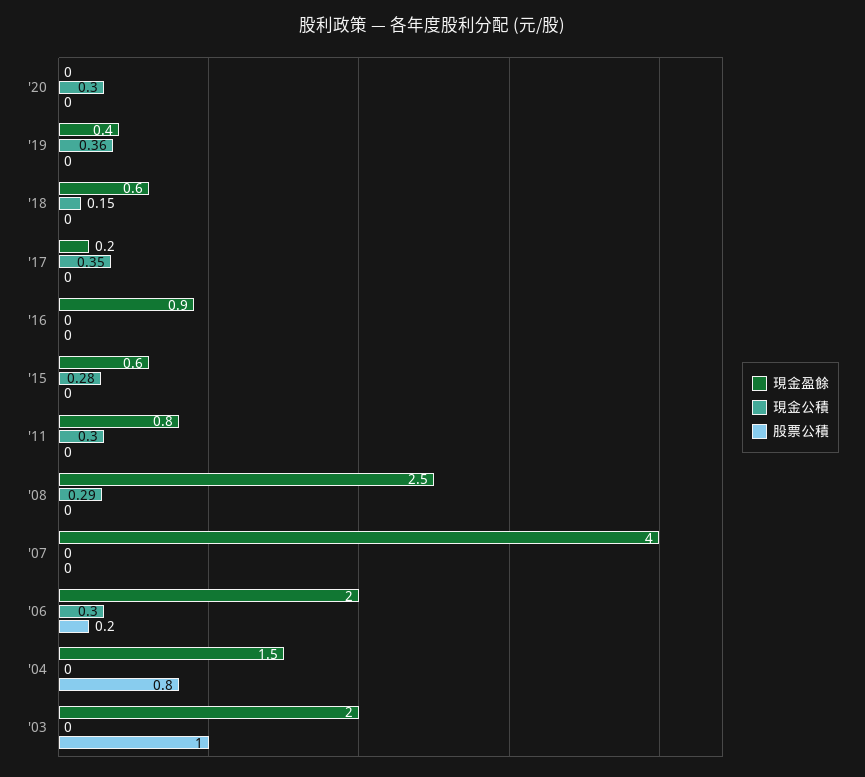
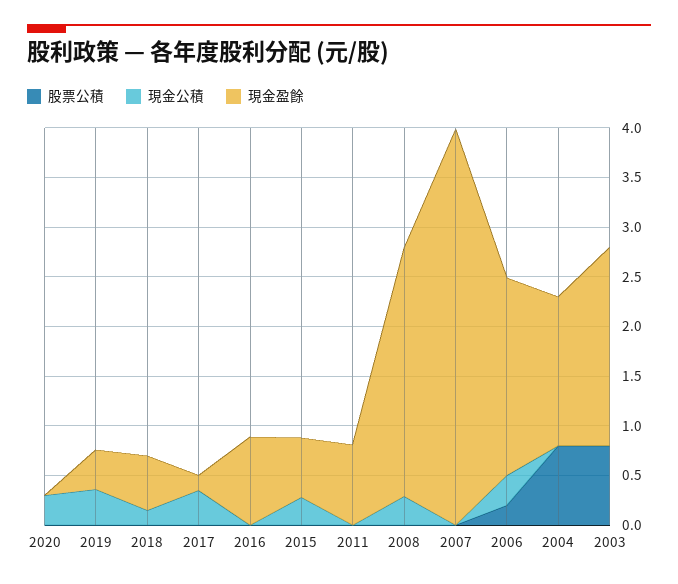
  {
    "現金盈餘": {
      "'20": 0,
      "'19": 0.4,
      "'18": 0.6,
      "'17": 0.2,
      "'16": 0.9,
      "'15": 0.6,
      "'11": 0.8,
      "'08": 2.5,
      "'07": 4,
      "'06": 2,
      "'04": 1.5,
      "'03": 2
    },
    "現金公積": {
      "'20": 0.3,
      "'19": 0.36,
      "'18": 0.15,
      "'17": 0.35,
      "'16": 0,
      "'15": 0.28,
-     "'11": 0.3,
+     "'11": 0,
      "'08": 0.29,
      "'07": 0,
      "'06": 0.3,
      "'04": 0,
      "'03": 0
    },
    "股票公積": {
      "'20": 0,
      "'19": 0,
      "'18": 0,
      "'17": 0,
      "'16": 0,
      "'15": 0,
      "'11": 0,
      "'08": 0,
      "'07": 0,
      "'06": 0.2,
      "'04": 0.8,
-     "'03": 1
+     "'03": 0.8
    }
  }

